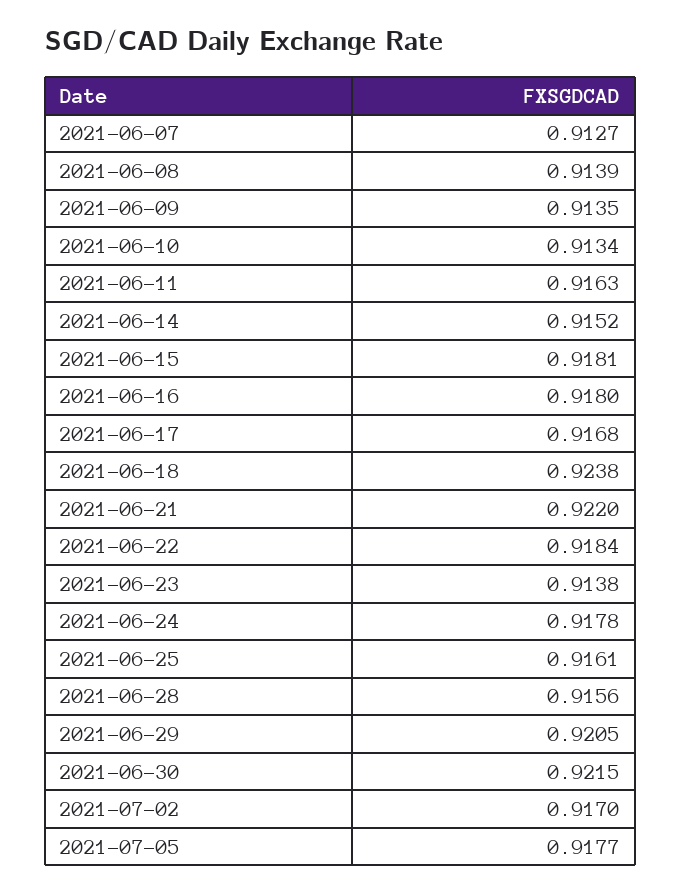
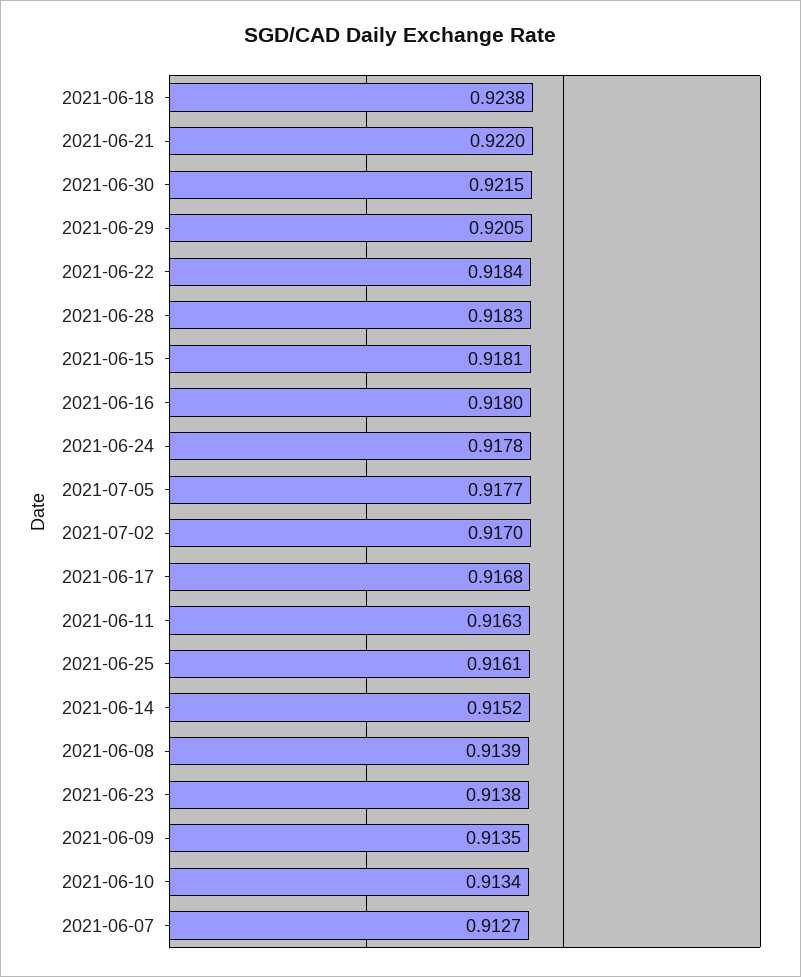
  {
    "2021-06-07": 0.9127,
    "2021-06-08": 0.9139,
    "2021-06-09": 0.9135,
    "2021-06-10": 0.9134,
    "2021-06-11": 0.9163,
    "2021-06-14": 0.9152,
    "2021-06-15": 0.9181,
    "2021-06-16": 0.918,
    "2021-06-17": 0.9168,
    "2021-06-18": 0.9238,
    "2021-06-21": 0.922,
    "2021-06-22": 0.9184,
    "2021-06-23": 0.9138,
    "2021-06-24": 0.9178,
    "2021-06-25": 0.9161,
-   "2021-06-28": 0.9156,
+   "2021-06-28": 0.9183,
    "2021-06-29": 0.9205,
    "2021-06-30": 0.9215,
    "2021-07-02": 0.917,
    "2021-07-05": 0.9177
  }

